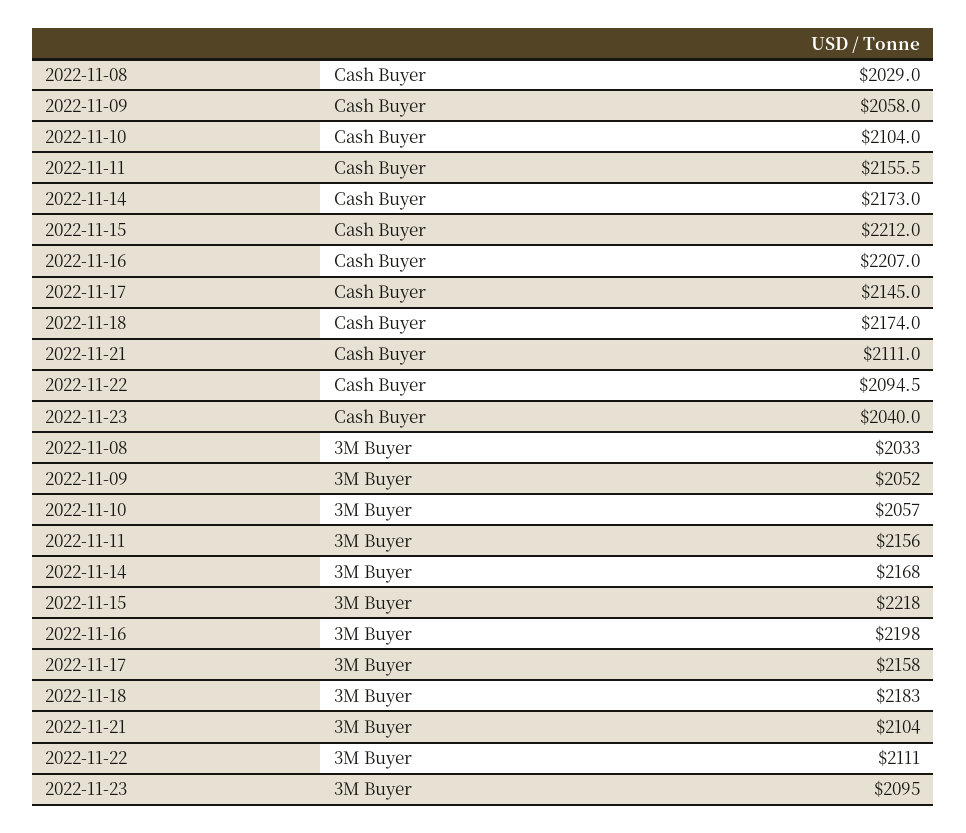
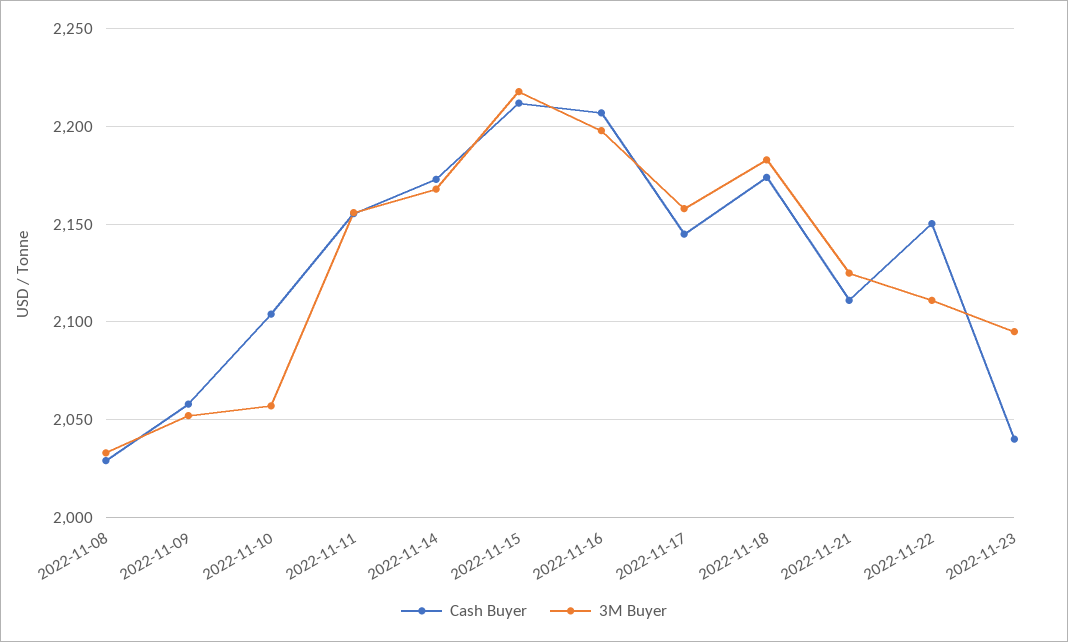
  {
    "Cash Buyer": {
      "2022-11-08": 2029,
      "2022-11-09": 2058,
      "2022-11-10": 2104,
      "2022-11-11": 2155.5,
      "2022-11-14": 2173,
      "2022-11-15": 2212,
      "2022-11-16": 2207,
      "2022-11-17": 2145,
      "2022-11-18": 2174,
      "2022-11-21": 2111,
-     "2022-11-22": 2094.5,
+     "2022-11-22": 2150,
      "2022-11-23": 2040
    },
    "3M Buyer": {
      "2022-11-08": 2033,
      "2022-11-09": 2052,
      "2022-11-10": 2057,
      "2022-11-11": 2156,
      "2022-11-14": 2168,
      "2022-11-15": 2218,
      "2022-11-16": 2198,
      "2022-11-17": 2158,
      "2022-11-18": 2183,
-     "2022-11-21": 2104,
+     "2022-11-21": 2125,
      "2022-11-22": 2111,
      "2022-11-23": 2095
    }
  }

